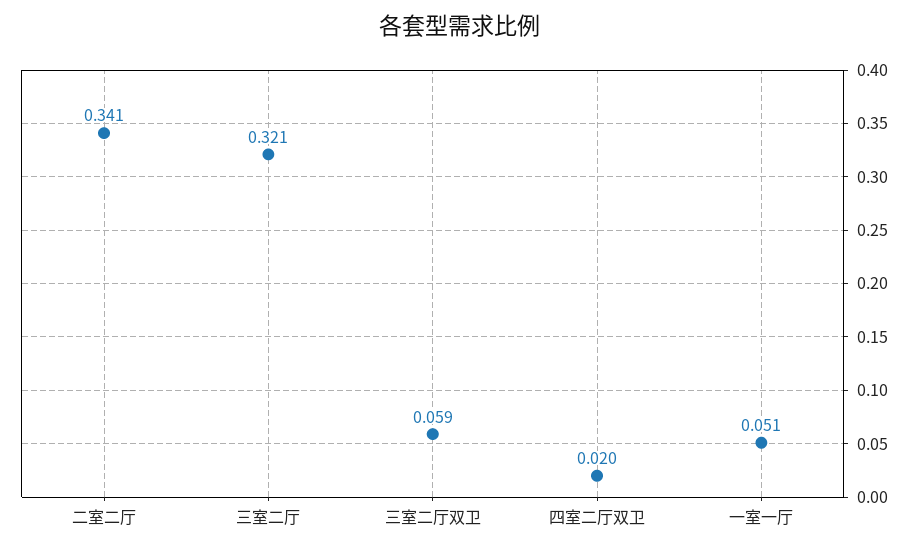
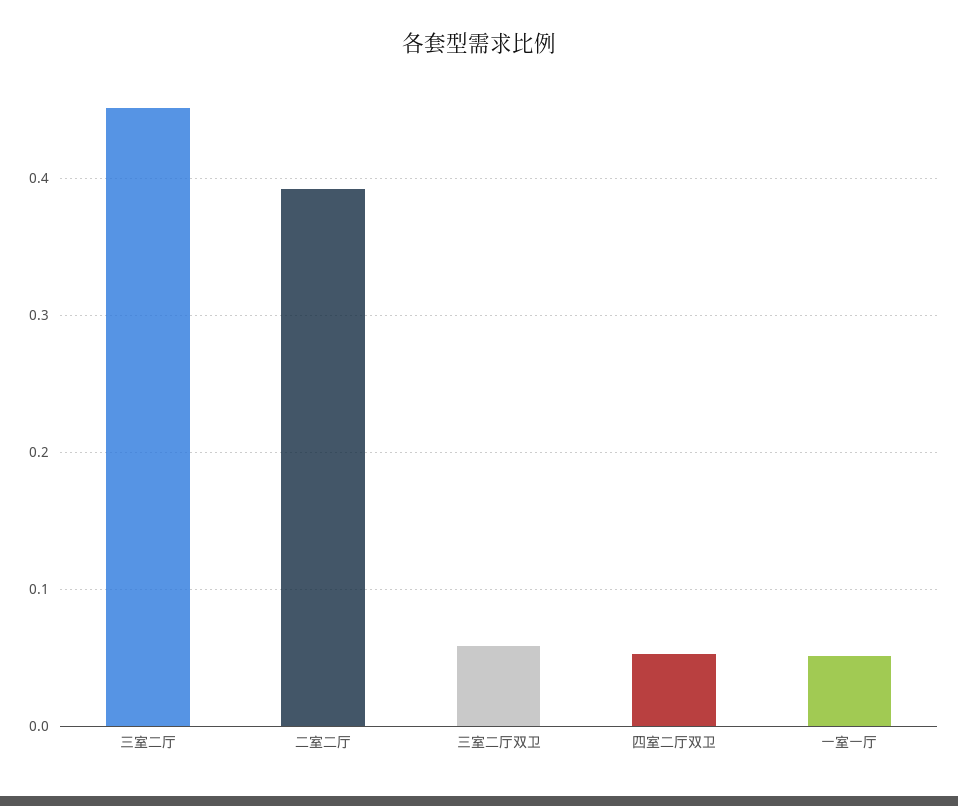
  {
-   "二室二厅": 0.341,
+   "二室二厅": 0.39,
-   "三室二厅": 0.321,
+   "三室二厅": 0.45,
    "三室二厅双卫": 0.059,
-   "四室二厅双卫": 0.02,
+   "四室二厅双卫": 0.05,
    "一室一厅": 0.051
  }

